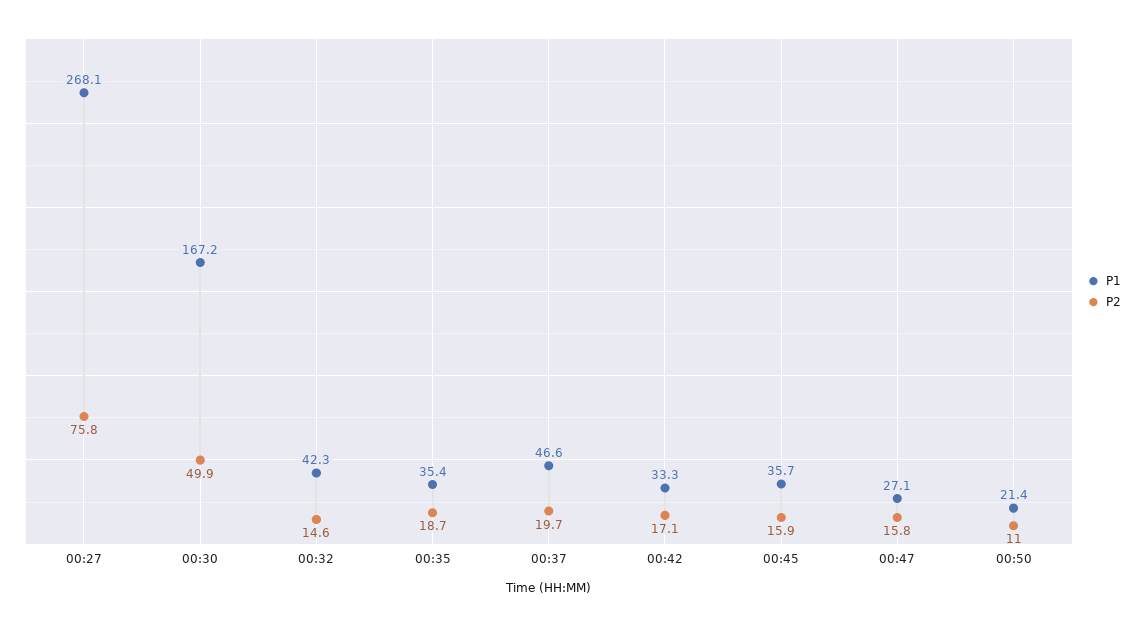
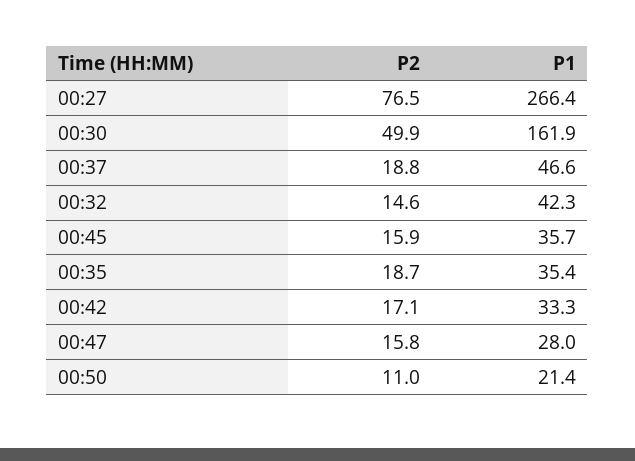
  {
    "P1": {
-     "00:27": 268.1,
+     "00:27": 266.4,
-     "00:30": 167.2,
+     "00:30": 161.9,
      "00:32": 42.3,
      "00:35": 35.4,
      "00:37": 46.6,
      "00:42": 33.3,
      "00:45": 35.7,
-     "00:47": 27.1,
+     "00:47": 28,
      "00:50": 21.4
    },
    "P2": {
-     "00:27": 75.8,
+     "00:27": 76.5,
      "00:30": 49.9,
      "00:32": 14.6,
      "00:35": 18.7,
-     "00:37": 19.7,
+     "00:37": 18.8,
      "00:42": 17.1,
      "00:45": 15.9,
      "00:47": 15.8,
      "00:50": 11
    }
  }

